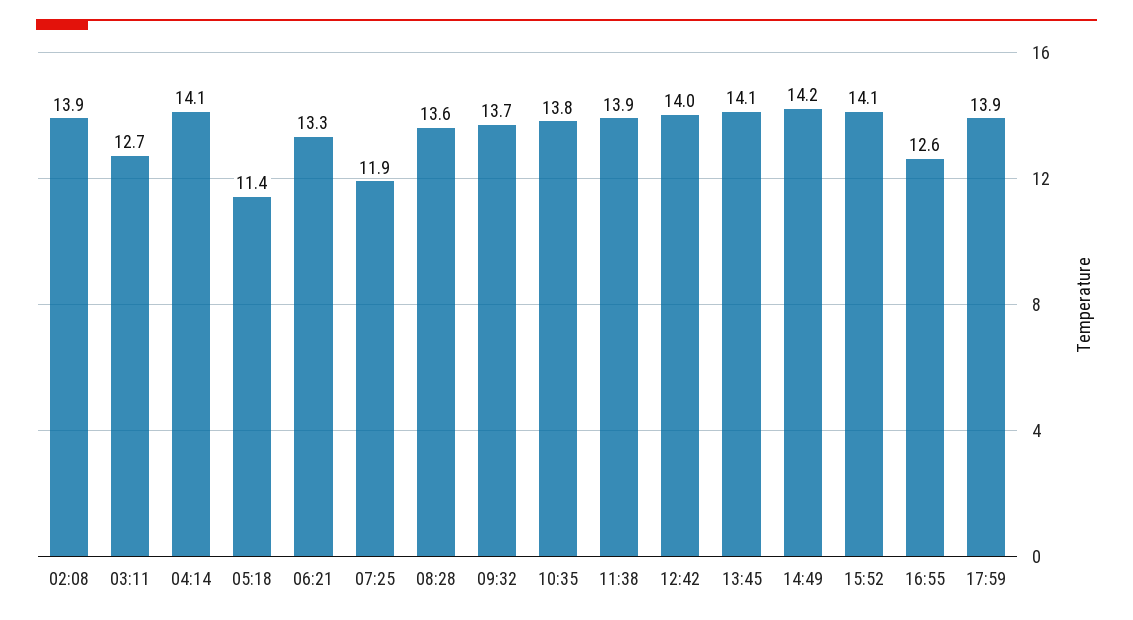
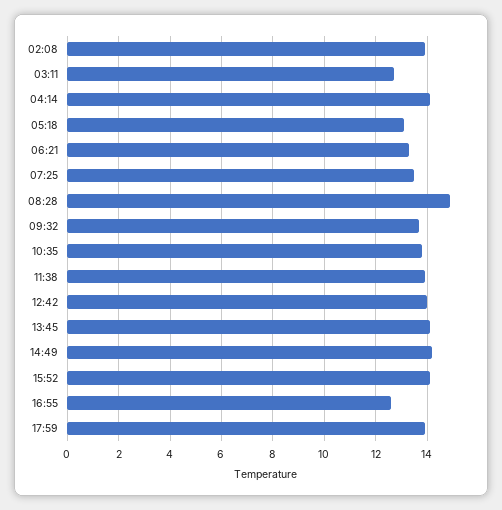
  {
    "02:08": 13.9,
    "03:11": 12.7,
    "04:14": 14.1,
-   "05:18": 11.4,
+   "05:18": 13,
    "06:21": 13.3,
-   "07:25": 11.9,
+   "07:25": 13.5,
-   "08:28": 13.6,
+   "08:28": 15,
    "09:32": 13.7,
    "10:35": 13.8,
    "11:38": 13.9,
    "12:42": 14,
    "13:45": 14.1,
    "14:49": 14.2,
    "15:52": 14.1,
    "16:55": 12.6,
    "17:59": 13.9
  }

